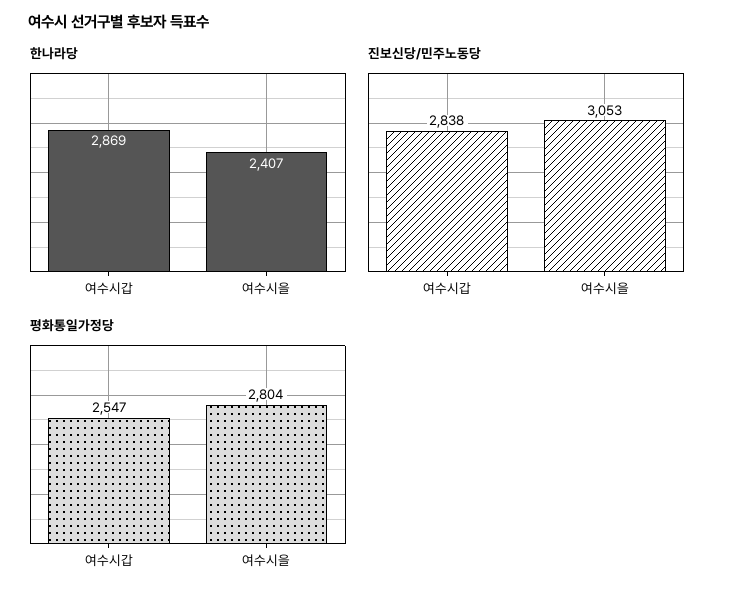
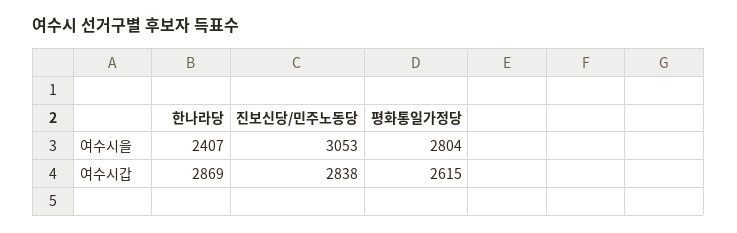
  {
    "한나라당": {
      "여수시갑": 2869,
      "여수시을": 2407
    },
    "진보신당/민주노동당": {
      "여수시갑": 2838,
      "여수시을": 3053
    },
    "평화통일가정당": {
-     "여수시갑": 2547,
+     "여수시갑": 2615,
      "여수시을": 2804
    }
  }

